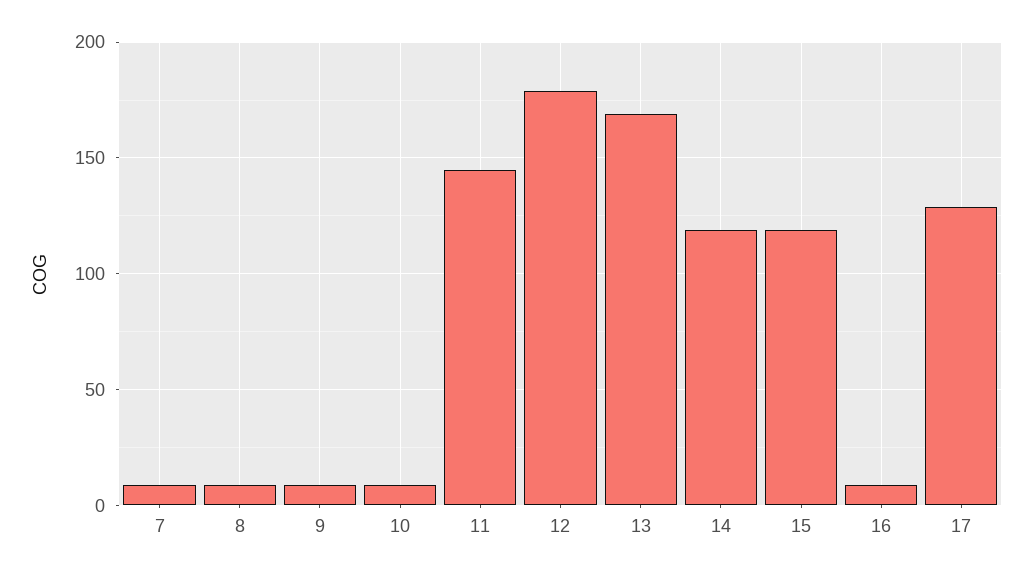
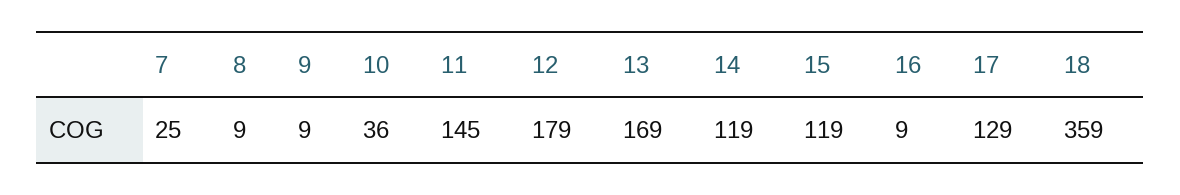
  {
-   "7": 10,
+   "7": 25,
    "8": 9,
    "9": 9,
-   "10": 10,
+   "10": 36,
    "11": 145,
    "12": 179,
    "13": 169,
    "14": 119,
    "15": 119,
    "16": 9,
-   "17": 129
+   "17": 129,
+   "18": 359
  }

